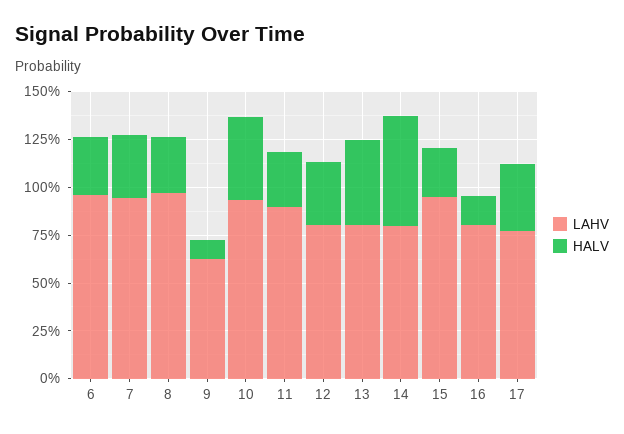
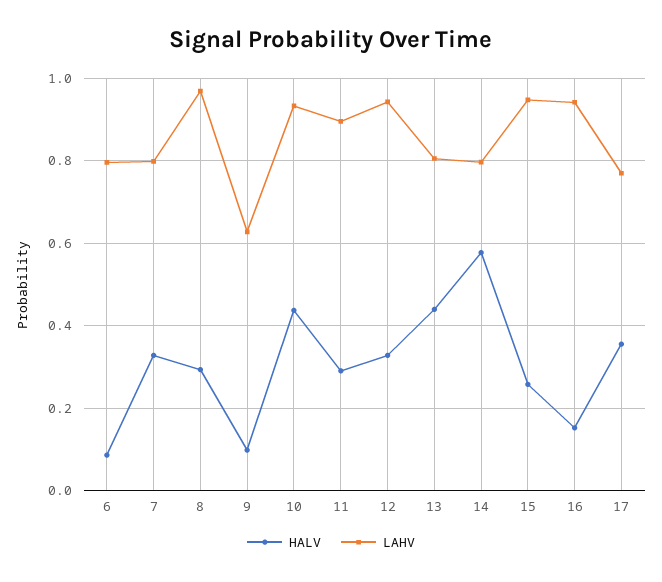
  {
    "LAHV": {
-     "6": 0.95,
+     "6": 0.8,
-     "7": 0.95,
+     "7": 0.8,
      "8": 0.96,
      "9": 0.62,
      "10": 0.94,
      "11": 0.9,
-     "12": 0.8,
+     "12": 0.94,
      "13": 0.8,
      "14": 0.8,
      "15": 0.94,
-     "16": 0.8,
+     "16": 0.94,
      "17": 0.76
    },
    "HALV": {
-     "6": 0.3,
+     "6": 0.08,
      "7": 0.32,
      "8": 0.3,
      "9": 0.1,
      "10": 0.44,
      "11": 0.28,
      "12": 0.32,
      "13": 0.44,
      "14": 0.58,
      "15": 0.26,
      "16": 0.16,
      "17": 0.36
    }
  }

